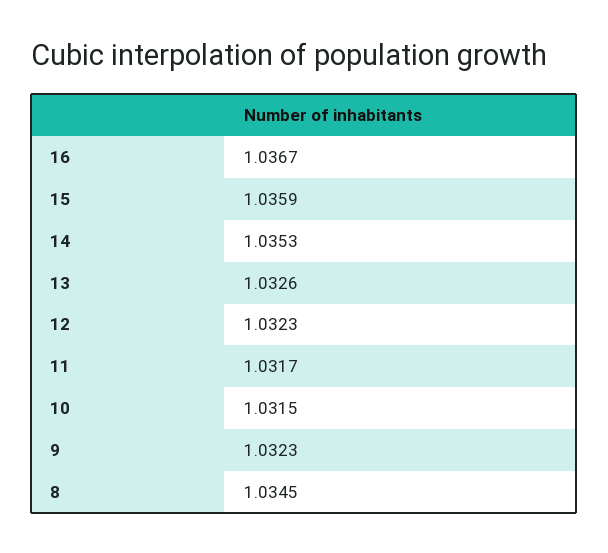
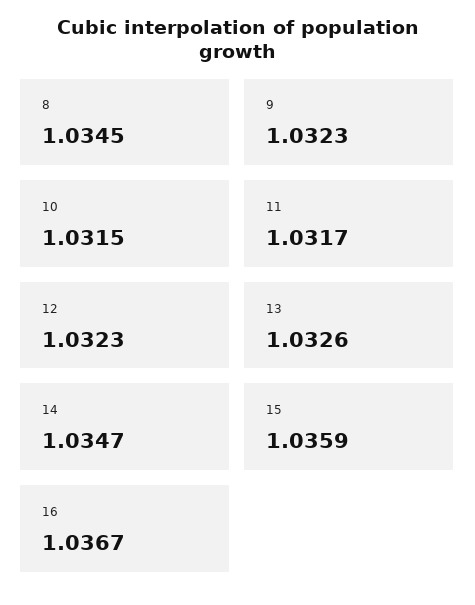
  {
    "16": 1.0367,
    "15": 1.0359,
-   "14": 1.0353,
+   "14": 1.0347,
    "13": 1.0326,
    "12": 1.0323,
    "11": 1.0317,
    "10": 1.0315,
    "9": 1.0323,
    "8": 1.0345
  }

